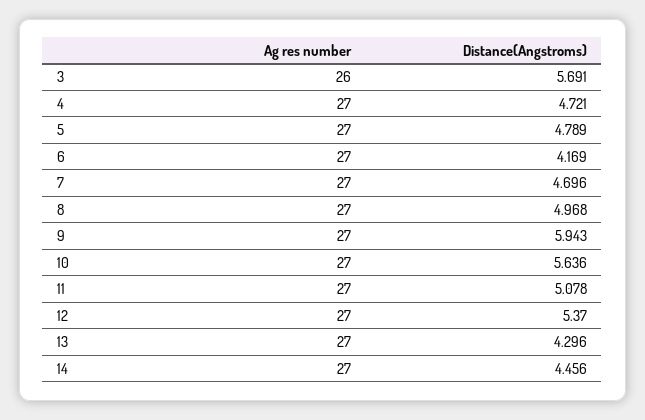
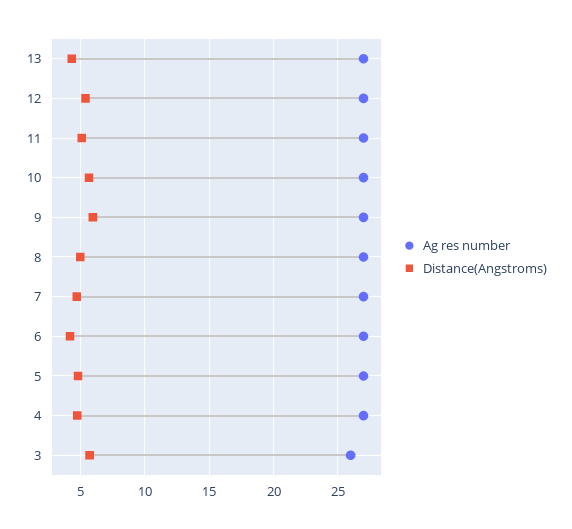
  {
    "Ag res number": {
      "3": 26,
      "4": 27,
      "5": 27,
      "6": 27,
      "7": 27,
      "8": 27,
      "9": 27,
      "10": 27,
      "11": 27,
      "12": 27,
-     "13": 27,
+     "13": 27
-     "14": 27
    },
    "Distance(Angstroms)": {
      "3": 5.691,
      "4": 4.721,
      "5": 4.789,
      "6": 4.169,
      "7": 4.696,
      "8": 4.968,
      "9": 5.943,
      "10": 5.636,
      "11": 5.078,
      "12": 5.37,
-     "13": 4.296,
+     "13": 4.296
-     "14": 4.456
    }
  }

